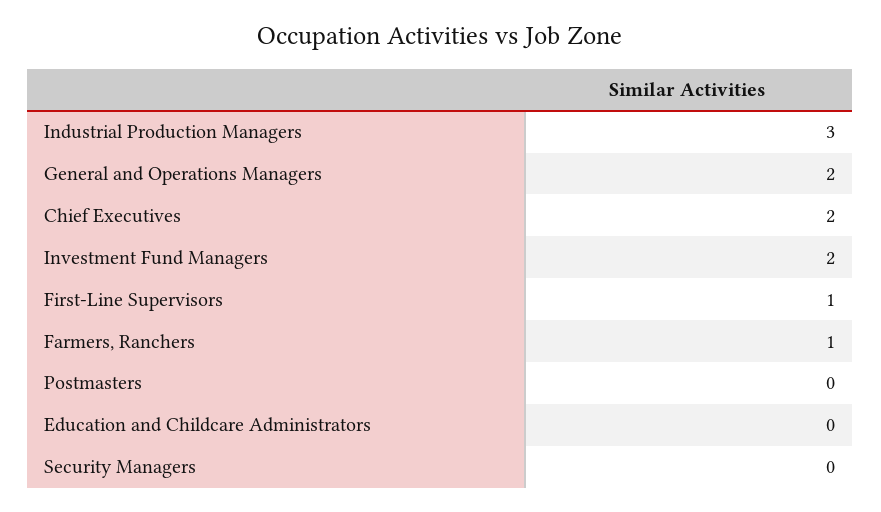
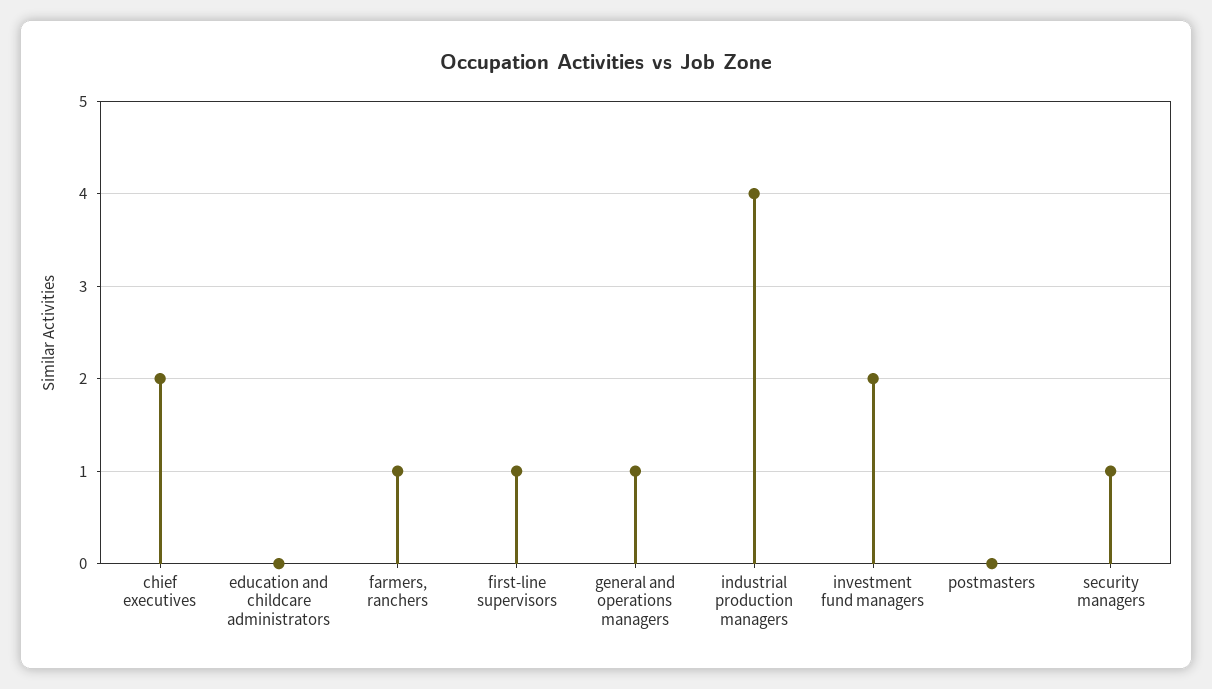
  {
-   "Industrial Production Managers": 3,
+   "Industrial Production Managers": 4,
-   "General and Operations Managers": 2,
+   "General and Operations Managers": 1,
    "Chief Executives": 2,
    "Investment Fund Managers": 2,
    "First-Line Supervisors": 1,
    "Farmers, Ranchers": 1,
    "Postmasters": 0,
    "Education and Childcare Administrators": 0,
-   "Security Managers": 0
+   "Security Managers": 1
  }

